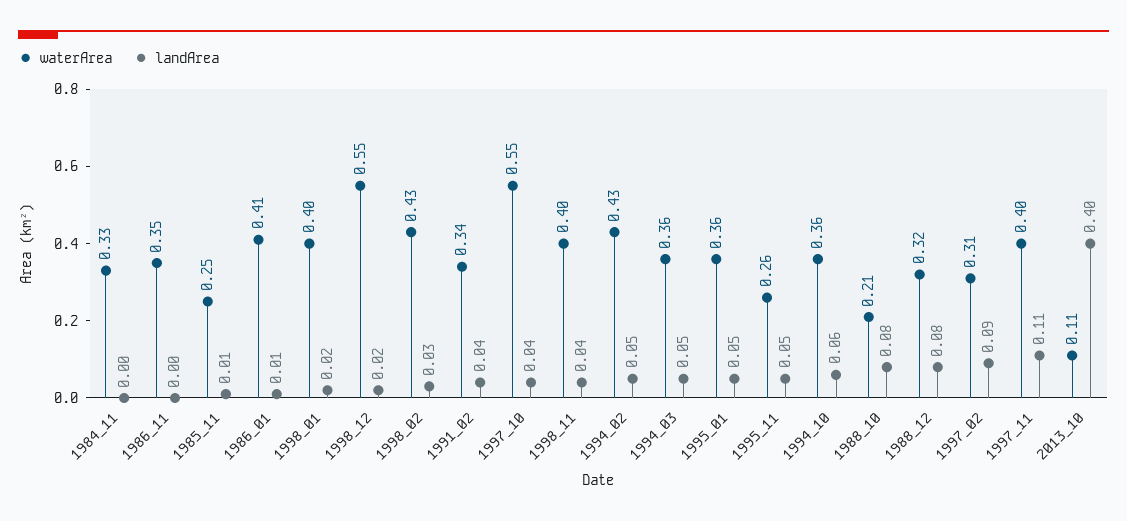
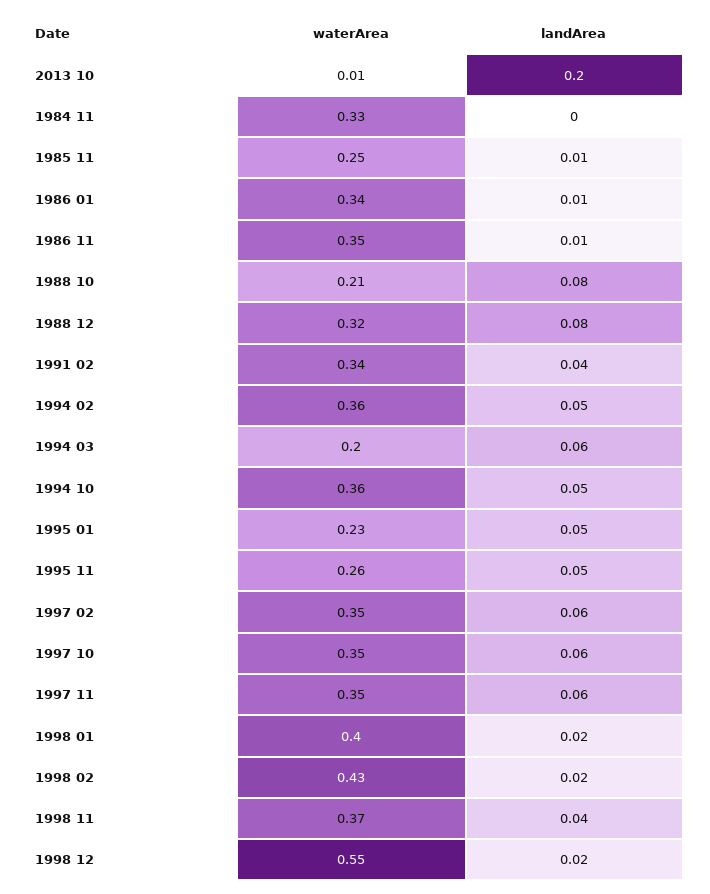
  {
    "waterArea": {
      "1984_11": 0.33,
      "1986_11": 0.35,
      "1985_11": 0.25,
-     "1986_01": 0.41,
+     "1986_01": 0.34,
      "1998_01": 0.4,
      "1998_12": 0.55,
      "1998_02": 0.43,
      "1991_02": 0.34,
-     "1997_10": 0.55,
+     "1997_10": 0.35,
-     "1998_11": 0.4,
+     "1998_11": 0.37,
-     "1994_02": 0.43,
+     "1994_02": 0.36,
-     "1994_03": 0.36,
+     "1994_03": 0.2,
-     "1995_01": 0.36,
+     "1995_01": 0.23,
      "1995_11": 0.26,
      "1994_10": 0.36,
      "1988_10": 0.21,
      "1988_12": 0.32,
-     "1997_02": 0.31,
+     "1997_02": 0.35,
-     "1997_11": 0.4,
+     "1997_11": 0.35,
-     "2013_10": 0.11
+     "2013_10": 0.01
    },
    "landArea": {
      "1984_11": 0,
-     "1986_11": 0,
+     "1986_11": 0.01,
      "1985_11": 0.01,
      "1986_01": 0.01,
      "1998_01": 0.02,
      "1998_12": 0.02,
-     "1998_02": 0.03,
+     "1998_02": 0.02,
      "1991_02": 0.04,
-     "1997_10": 0.04,
+     "1997_10": 0.06,
      "1998_11": 0.04,
      "1994_02": 0.05,
-     "1994_03": 0.05,
+     "1994_03": 0.06,
      "1995_01": 0.05,
      "1995_11": 0.05,
-     "1994_10": 0.06,
+     "1994_10": 0.05,
      "1988_10": 0.08,
      "1988_12": 0.08,
-     "1997_02": 0.09,
+     "1997_02": 0.06,
-     "1997_11": 0.11,
+     "1997_11": 0.06,
-     "2013_10": 0.4
+     "2013_10": 0.2
    }
  }

